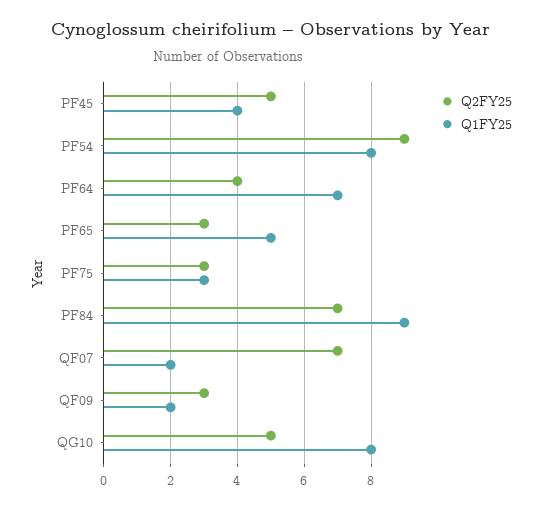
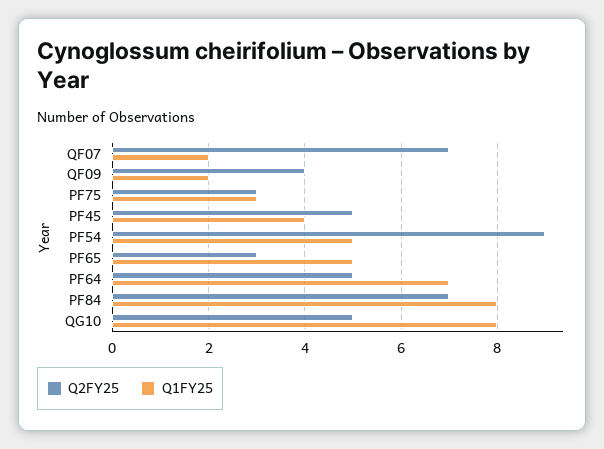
  {
    "Q2FY25": {
      "PF45": 5,
      "PF54": 9,
-     "PF64": 4,
+     "PF64": 5,
      "PF65": 3,
      "PF75": 3,
      "PF84": 7,
      "QF07": 7,
-     "QF09": 3,
+     "QF09": 4,
      "QG10": 5
    },
    "Q1FY25": {
      "PF45": 4,
-     "PF54": 8,
+     "PF54": 5,
      "PF64": 7,
      "PF65": 5,
      "PF75": 3,
-     "PF84": 9,
+     "PF84": 8,
      "QF07": 2,
      "QF09": 2,
      "QG10": 8
    }
  }

